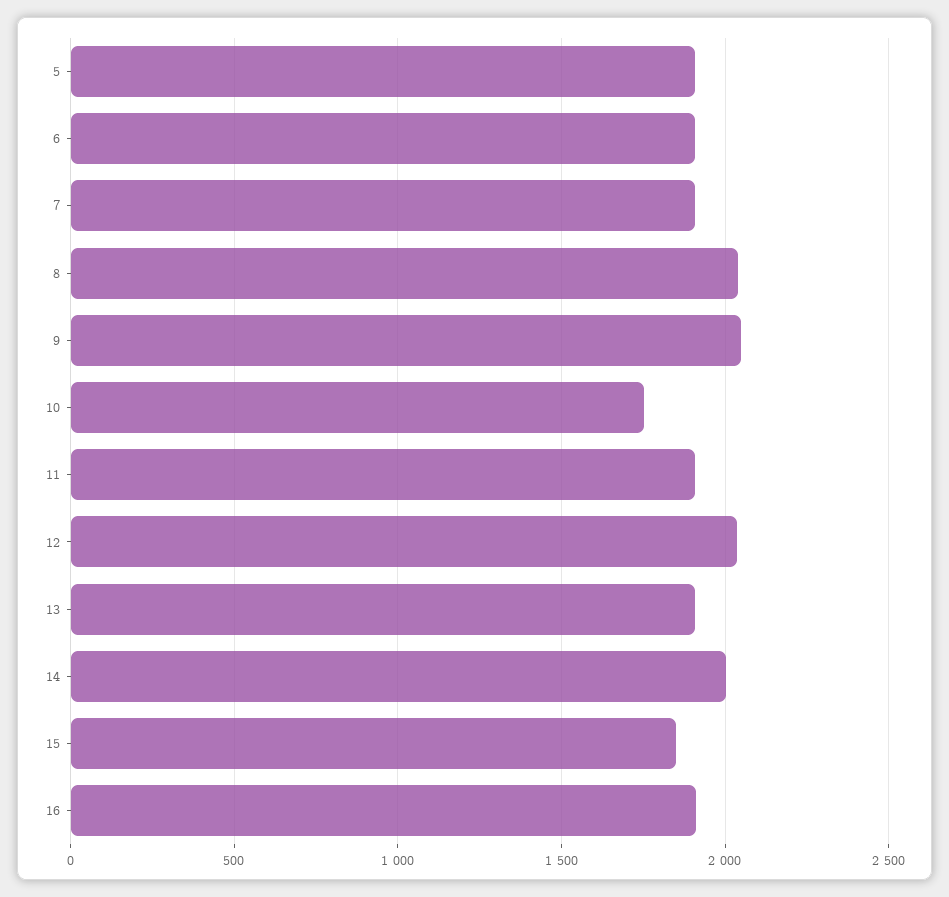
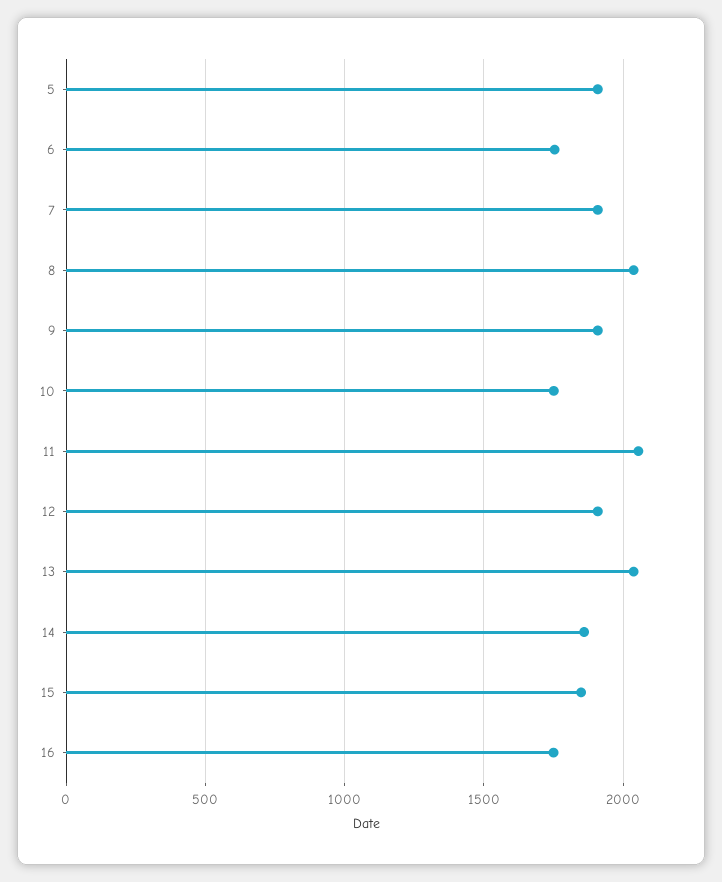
  {
    "5": 1900,
-   "6": 1900,
+   "6": 1750,
    "7": 1900,
    "8": 2050,
-   "9": 2050,
+   "9": 1900,
    "10": 1750,
-   "11": 1900,
+   "11": 2050,
-   "12": 2050,
+   "12": 1900,
-   "13": 1900,
+   "13": 2050,
-   "14": 2000,
+   "14": 1850,
    "15": 1850,
-   "16": 1900
+   "16": 1750
  }

